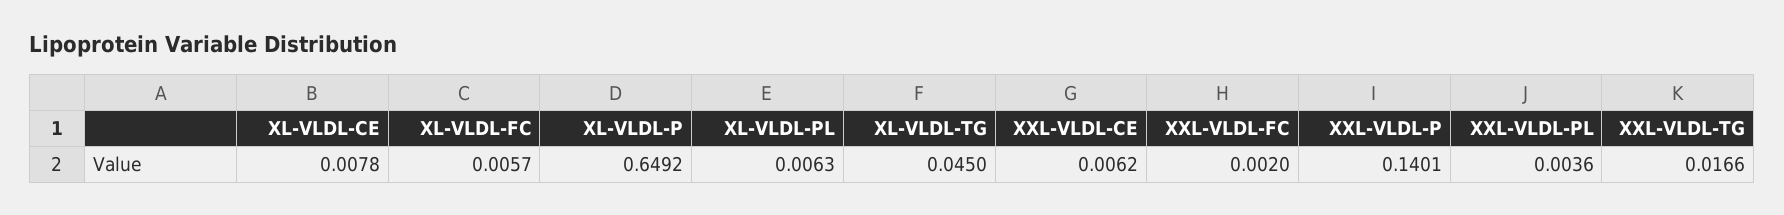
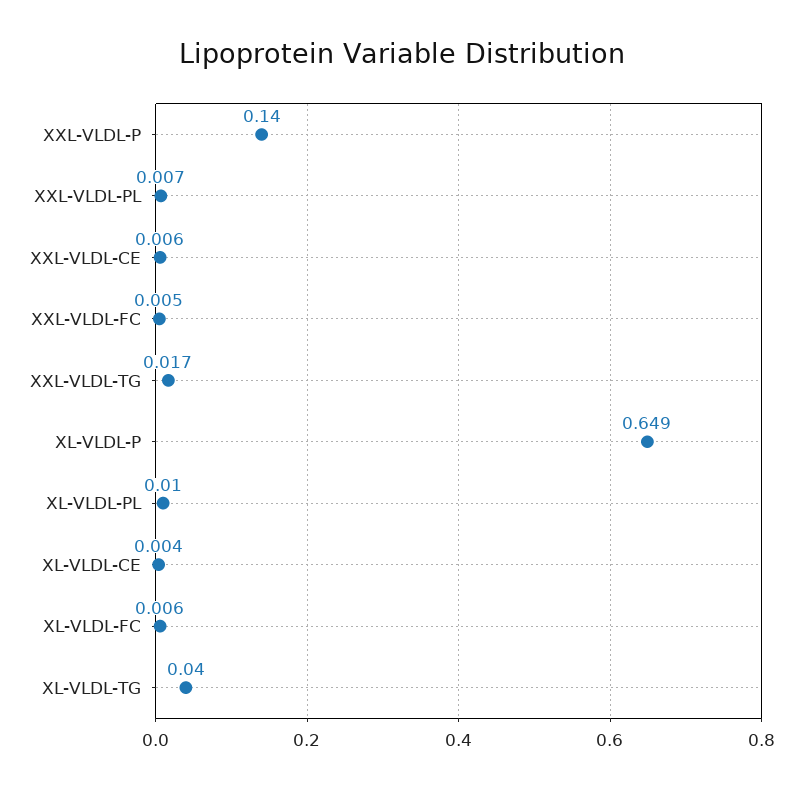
  {
-   "XL-VLDL-CE": 0.0078,
+   "XL-VLDL-CE": 0.004,
    "XL-VLDL-FC": 0.0057,
    "XL-VLDL-P": 0.6492,
-   "XL-VLDL-PL": 0.0063,
+   "XL-VLDL-PL": 0.01,
-   "XL-VLDL-TG": 0.045,
+   "XL-VLDL-TG": 0.04,
    "XXL-VLDL-CE": 0.0062,
-   "XXL-VLDL-FC": 0.002,
+   "XXL-VLDL-FC": 0.005,
    "XXL-VLDL-P": 0.1401,
-   "XXL-VLDL-PL": 0.0036,
+   "XXL-VLDL-PL": 0.007,
    "XXL-VLDL-TG": 0.0166
  }

